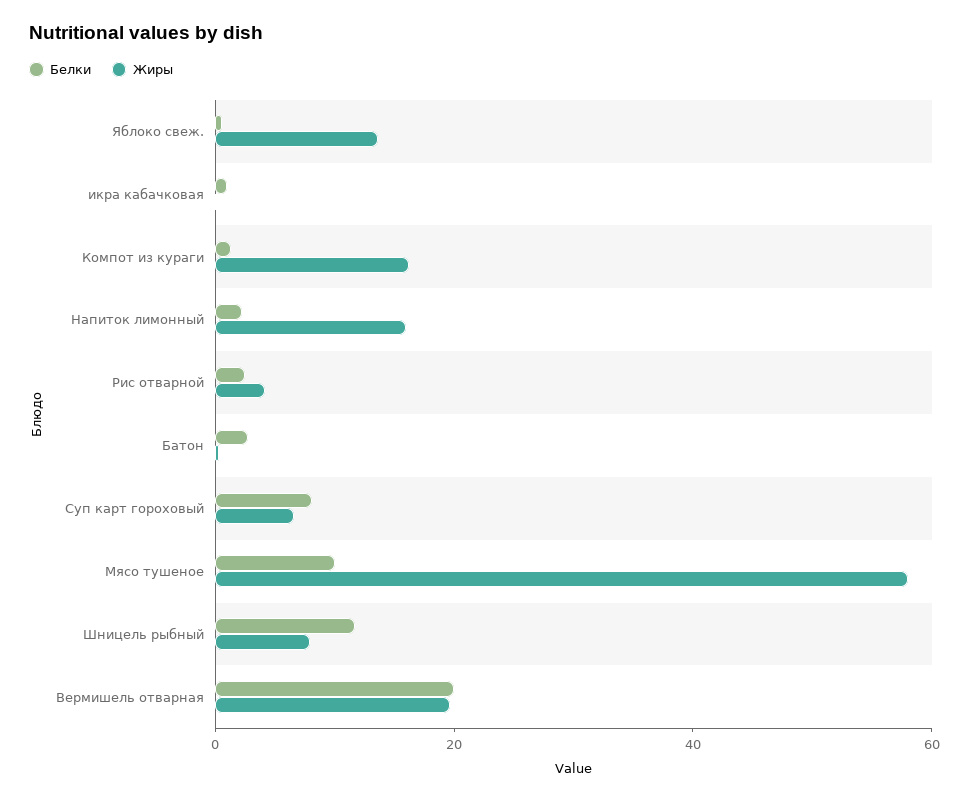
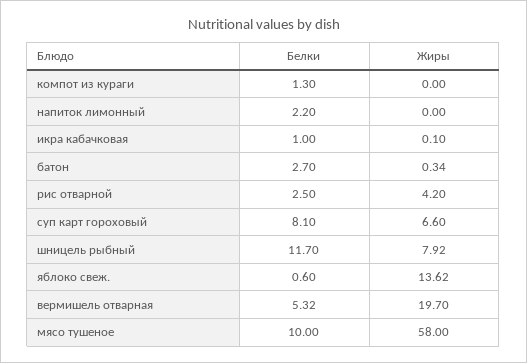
  {
    "Белки": {
      "Яблоко свеж.": 0.6,
      "икра кабачковая": 1,
      "Компот из кураги": 1.3,
      "Напиток лимонный": 2.2,
      "Рис отварной": 2.5,
      "Батон": 2.7,
      "Суп карт гороховый": 8.1,
      "Мясо тушеное": 10,
      "Шницель рыбный": 11.7,
-     "Вермишель отварная": 20
+     "Вермишель отварная": 5.32
    },
    "Жиры": {
      "Яблоко свеж.": 13.62,
      "икра кабачковая": 0.1,
-     "Компот из кураги": 15,
+     "Компот из кураги": 0,
-     "Напиток лимонный": 15,
+     "Напиток лимонный": 0,
      "Рис отварной": 4.2,
      "Батон": 0.34,
      "Суп карт гороховый": 6.6,
      "Мясо тушеное": 58,
      "Шницель рыбный": 7.92,
      "Вермишель отварная": 19.7
    }
  }

